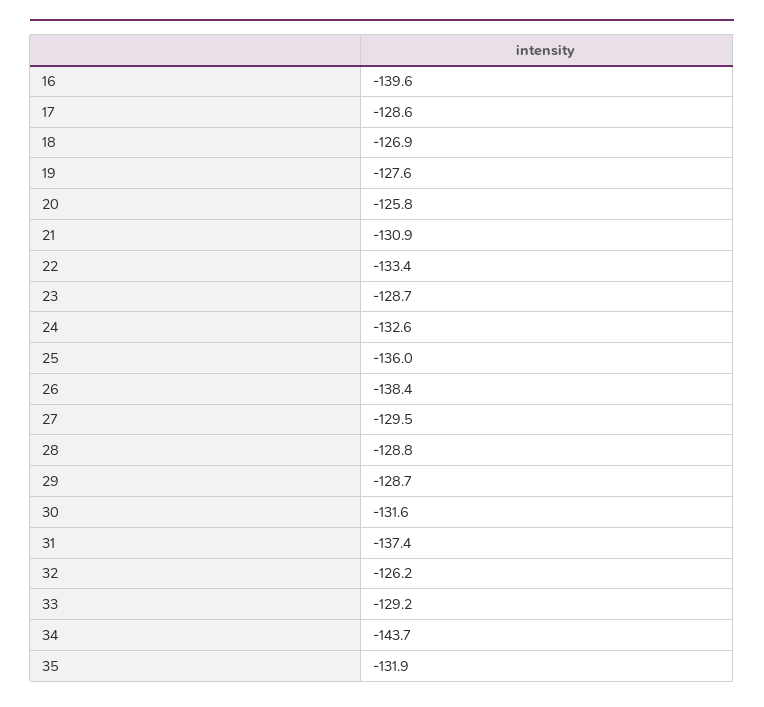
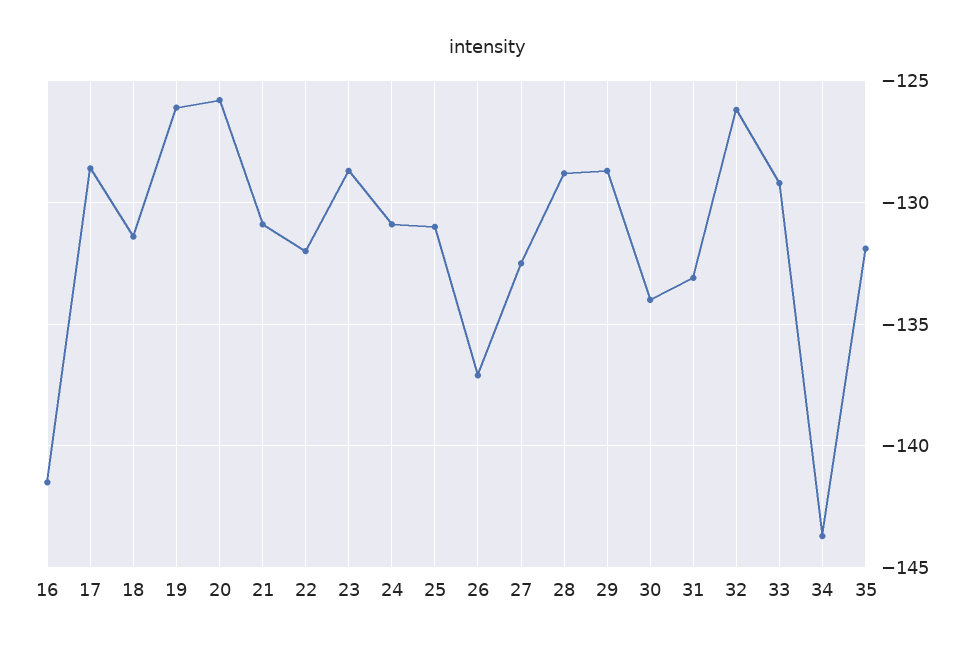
  {
-   "16": -139.6,
+   "16": -141.5,
    "17": -128.6,
-   "18": -126.9,
+   "18": -131.5,
-   "19": -127.6,
+   "19": -126,
    "20": -125.8,
    "21": -130.9,
-   "22": -133.4,
+   "22": -132,
    "23": -128.7,
-   "24": -132.6,
+   "24": -131,
-   "25": -136,
+   "25": -131,
-   "26": -138.4,
+   "26": -137,
-   "27": -129.5,
+   "27": -132.5,
    "28": -128.8,
    "29": -128.7,
-   "30": -131.6,
+   "30": -134,
-   "31": -137.4,
+   "31": -133,
    "32": -126.2,
    "33": -129.2,
    "34": -143.7,
    "35": -131.9
  }

